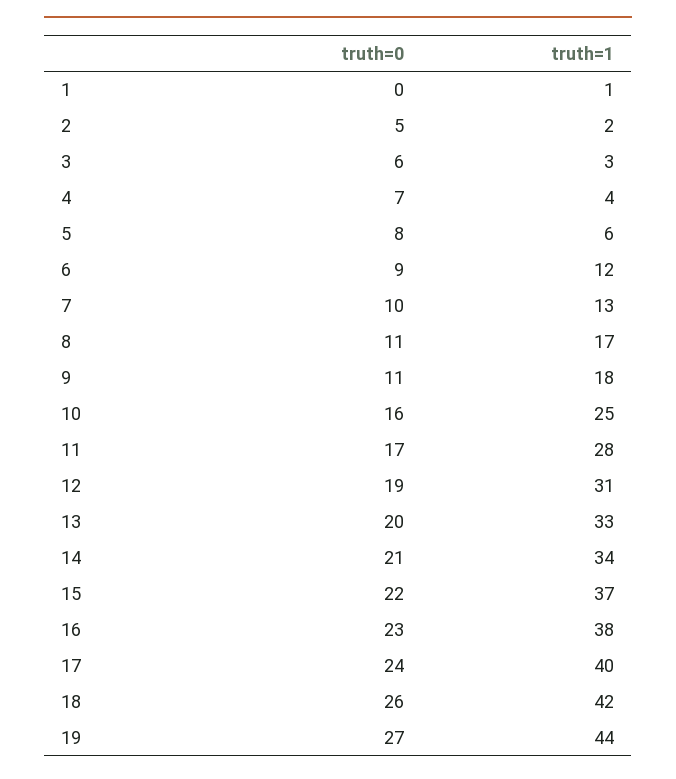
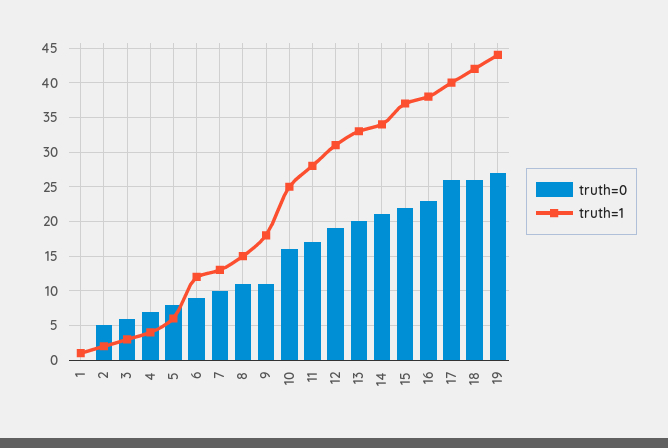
  {
    "truth=0": {
      "1": 0,
      "2": 5,
      "3": 6,
      "4": 7,
      "5": 8,
      "6": 9,
      "7": 10,
      "8": 11,
      "9": 11,
      "10": 16,
      "11": 17,
      "12": 19,
      "13": 20,
      "14": 21,
      "15": 22,
      "16": 23,
-     "17": 24,
+     "17": 26,
      "18": 26,
      "19": 27
    },
    "truth=1": {
      "1": 1,
      "2": 2,
      "3": 3,
      "4": 4,
      "5": 6,
      "6": 12,
      "7": 13,
-     "8": 17,
+     "8": 15,
      "9": 18,
      "10": 25,
      "11": 28,
      "12": 31,
      "13": 33,
      "14": 34,
      "15": 37,
      "16": 38,
      "17": 40,
      "18": 42,
      "19": 44
    }
  }

